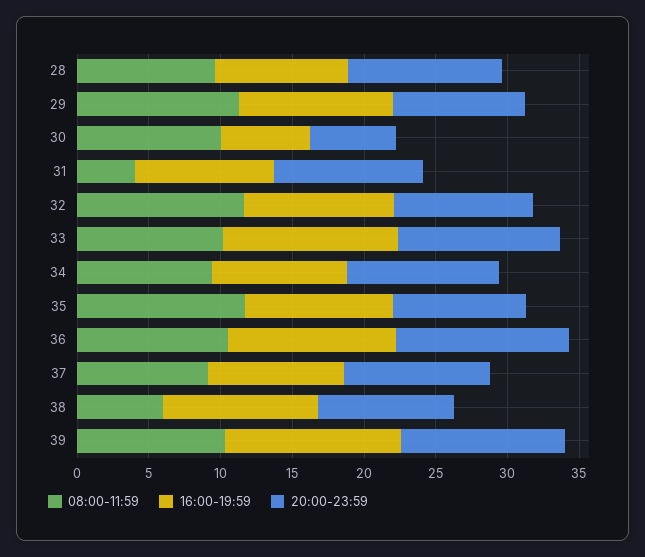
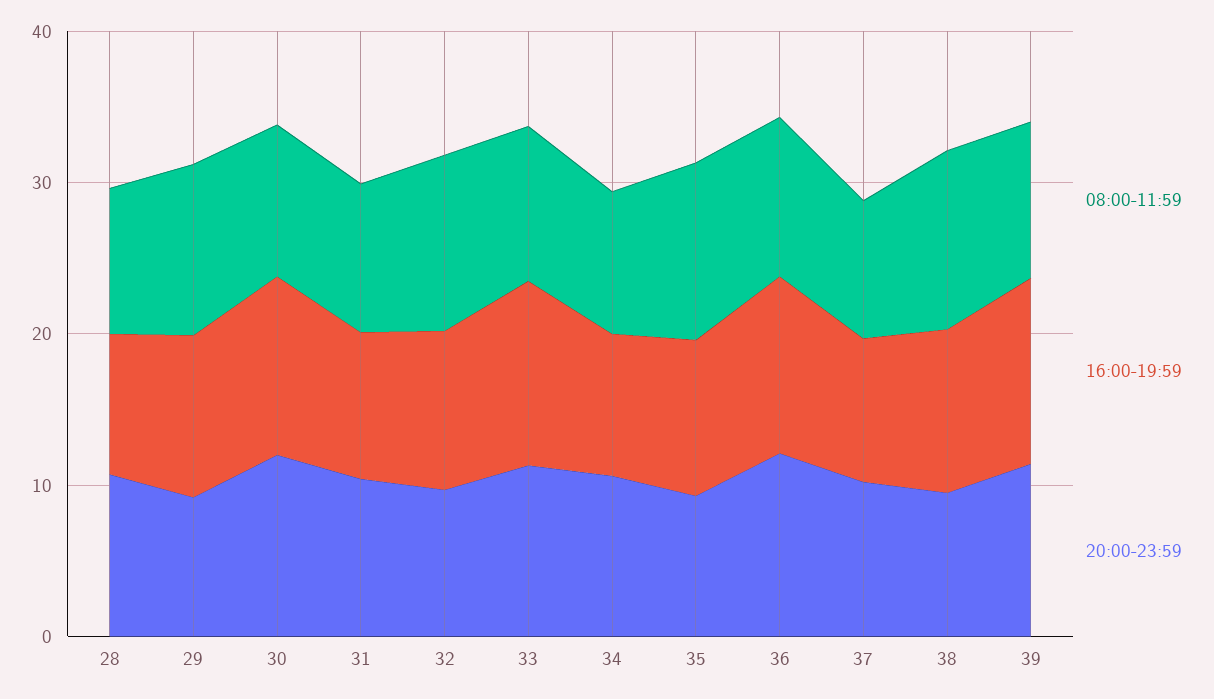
  {
    "08:00-11:59": {
      "28": 10,
      "29": 11,
      "30": 10,
-     "31": 4,
+     "31": 10,
      "32": 12,
      "33": 10,
      "34": 9,
      "35": 12,
      "36": 11,
      "37": 9,
-     "38": 6,
+     "38": 12,
      "39": 10
    },
    "16:00-19:59": {
      "28": 9,
      "29": 11,
-     "30": 6,
+     "30": 12,
      "31": 10,
      "32": 11,
      "33": 12,
      "34": 9,
      "35": 10,
      "36": 12,
      "37": 10,
      "38": 11,
      "39": 12
    },
    "20:00-23:59": {
      "28": 11,
      "29": 9,
-     "30": 6,
+     "30": 12,
      "31": 10,
      "32": 10,
      "33": 11,
      "34": 11,
      "35": 9,
      "36": 12,
      "37": 10,
      "38": 10,
      "39": 11
    }
  }

